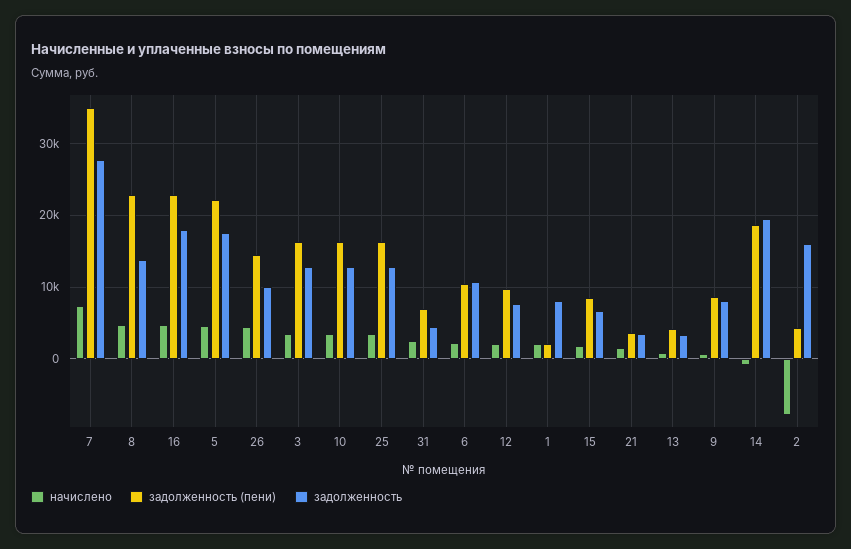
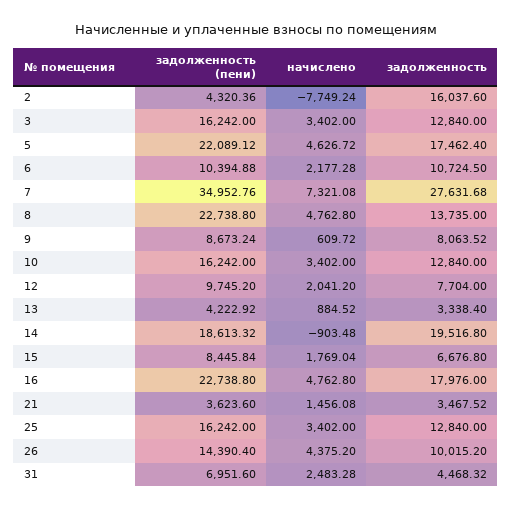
  {
    "начислено": {
      "7": 7321.08,
      "8": 4762.8,
      "16": 4762.8,
      "5": 4626.72,
      "26": 4375.2,
      "3": 3402,
      "10": 3402,
      "25": 3402,
      "31": 2483.28,
      "6": 2177.28,
      "12": 2041.2,
-     "1": 2000,
      "15": 1769.04,
      "21": 1456.08,
      "13": 884.52,
      "9": 609.72,
      "14": -903.48,
      "2": -7749.24
    },
    "задолженность (пени)": {
      "7": 34952.76,
      "8": 22738.8,
      "16": 22738.8,
      "5": 22089.12,
      "26": 14390.4,
      "3": 16242,
      "10": 16242,
      "25": 16242,
      "31": 6951.6,
      "6": 10394.88,
      "12": 9745.2,
-     "1": 2000,
      "15": 8445.84,
      "21": 3623.6,
      "13": 4222.92,
      "9": 8673.24,
      "14": 18613.32,
      "2": 4320.36
    },
    "задолженность": {
      "7": 27631.68,
      "8": 13735,
      "16": 17976,
      "5": 17462.4,
      "26": 10015.2,
      "3": 12840,
      "10": 12840,
      "25": 12840,
      "31": 4468.32,
      "6": 10724.5,
      "12": 7704,
-     "1": 8000,
      "15": 6676.8,
      "21": 3467.52,
      "13": 3338.4,
      "9": 8063.52,
      "14": 19516.8,
      "2": 16037.6
    }
  }

